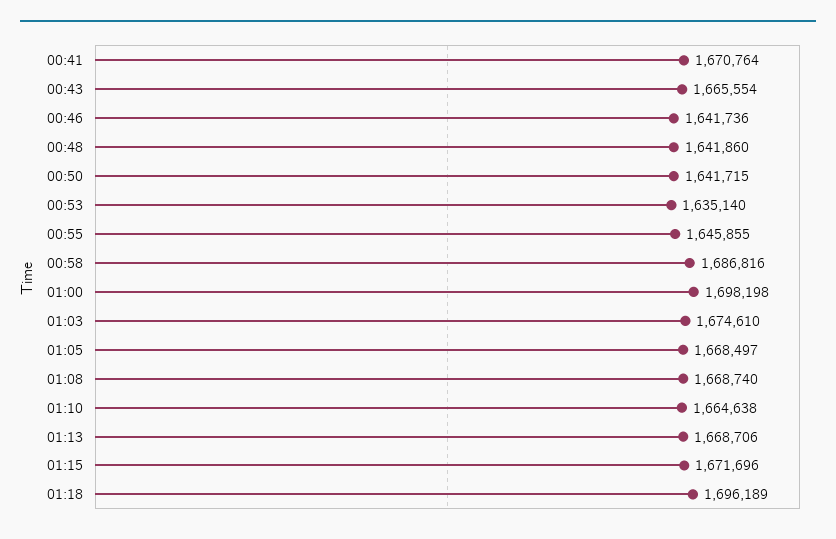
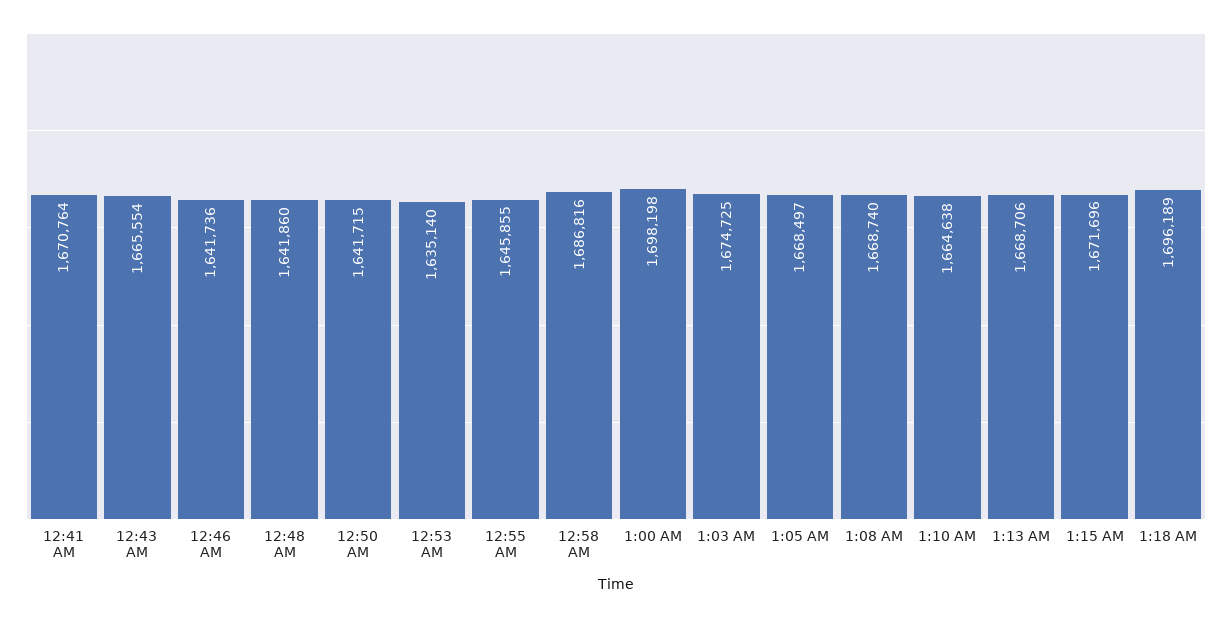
  {
    "00:41": 1670764,
    "00:43": 1665554,
    "00:46": 1641736,
    "00:48": 1641860,
    "00:50": 1641715,
    "00:53": 1635140,
    "00:55": 1645855,
    "00:58": 1686816,
    "01:00": 1698198,
-   "01:03": 1674610,
+   "01:03": 1674725,
    "01:05": 1668497,
    "01:08": 1668740,
    "01:10": 1664638,
    "01:13": 1668706,
    "01:15": 1671696,
    "01:18": 1696189
  }

